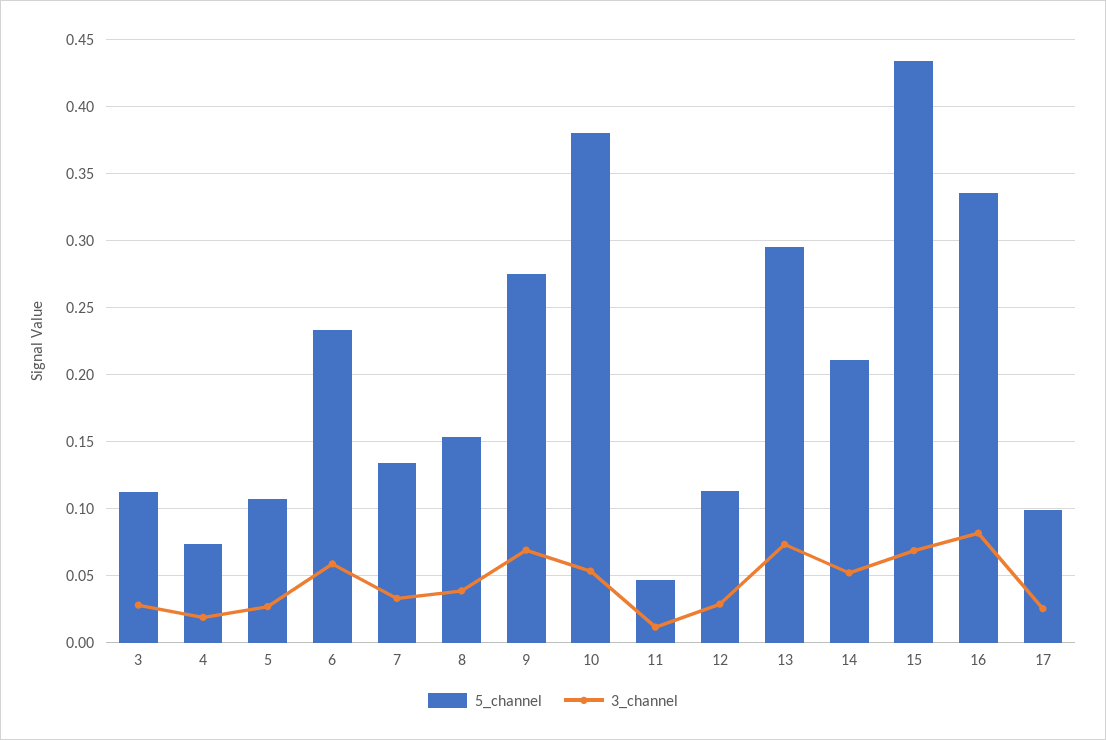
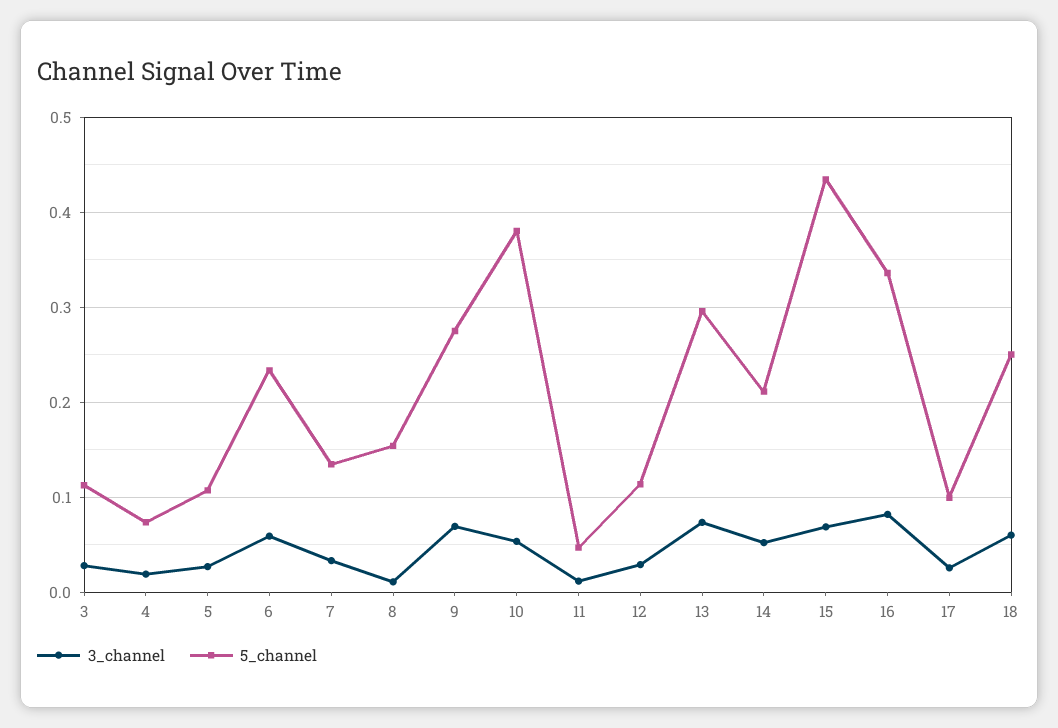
  {
    "5_channel": {
      "3": 0.115,
      "4": 0.075,
      "5": 0.105,
      "6": 0.235,
      "7": 0.135,
      "8": 0.155,
      "9": 0.275,
      "10": 0.38,
      "11": 0.045,
      "12": 0.115,
      "13": 0.295,
      "14": 0.21,
      "15": 0.435,
      "16": 0.335,
-     "17": 0.1
+     "17": 0.1,
+     "18": 0.25
    },
    "3_channel": {
      "3": 0.03,
      "4": 0.02,
      "5": 0.025,
      "6": 0.06,
      "7": 0.035,
-     "8": 0.04,
+     "8": 0.01,
      "9": 0.07,
      "10": 0.055,
      "11": 0.01,
      "12": 0.03,
      "13": 0.075,
      "14": 0.05,
      "15": 0.07,
      "16": 0.08,
-     "17": 0.025
+     "17": 0.025,
+     "18": 0.06
    }
  }

